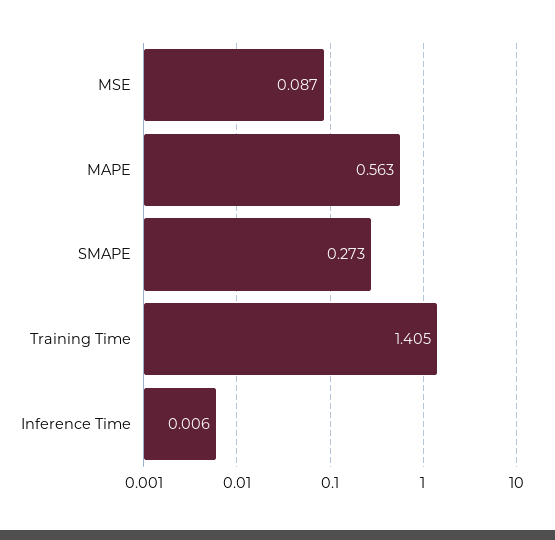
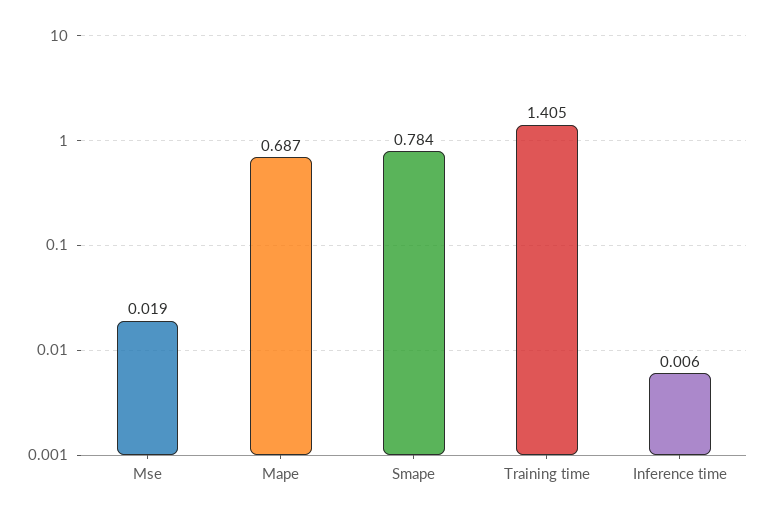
  {
-   "MSE": 0.087,
+   "MSE": 0.019,
-   "MAPE": 0.563,
+   "MAPE": 0.687,
-   "SMAPE": 0.273,
+   "SMAPE": 0.784,
    "Training Time": 1.405,
    "Inference Time": 0.006
  }

